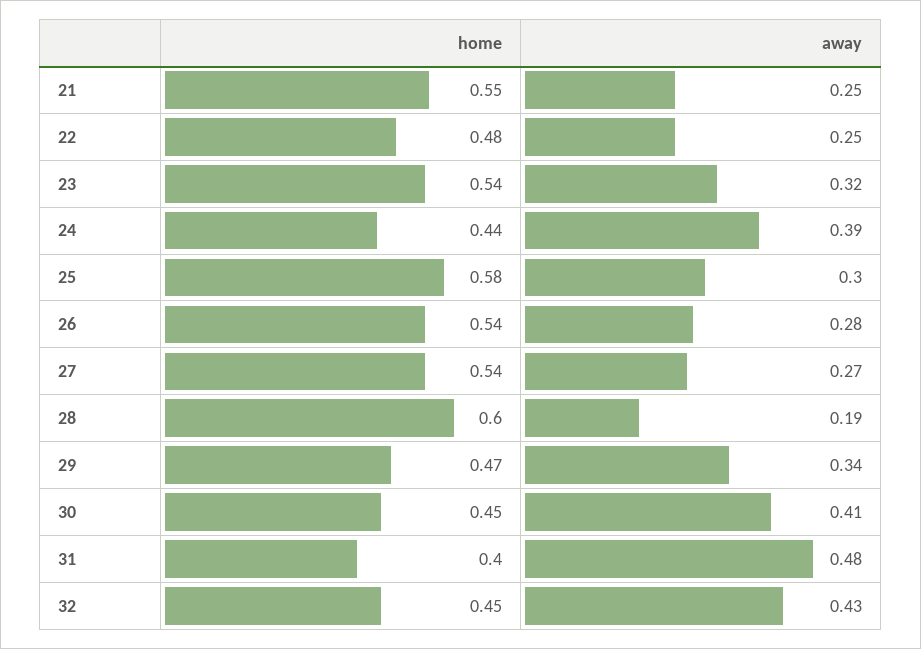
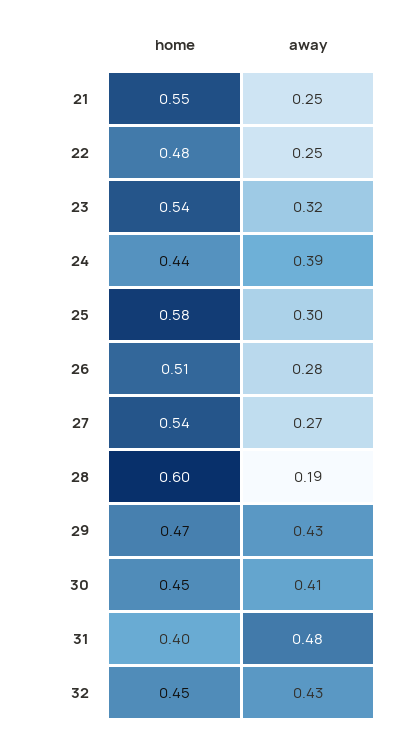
  {
    "home": {
      "21": 0.55,
      "22": 0.48,
      "23": 0.54,
      "24": 0.44,
      "25": 0.58,
-     "26": 0.54,
+     "26": 0.51,
      "27": 0.54,
      "28": 0.6,
      "29": 0.47,
      "30": 0.45,
      "31": 0.4,
      "32": 0.45
    },
    "away": {
      "21": 0.25,
      "22": 0.25,
      "23": 0.32,
      "24": 0.39,
      "25": 0.3,
      "26": 0.28,
      "27": 0.27,
      "28": 0.19,
-     "29": 0.34,
+     "29": 0.43,
      "30": 0.41,
      "31": 0.48,
      "32": 0.43
    }
  }

